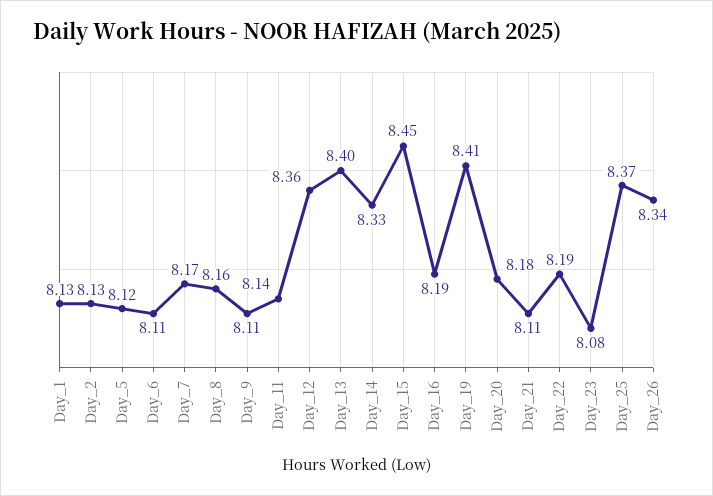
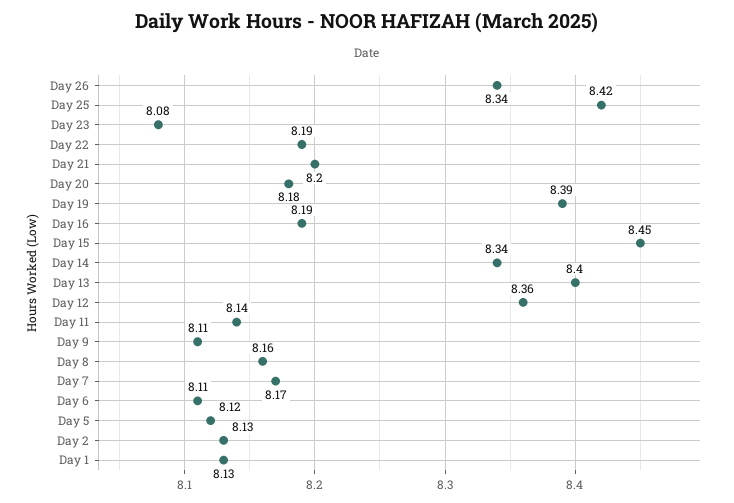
  {
    "Day_1": 8.13,
    "Day_2": 8.13,
    "Day_5": 8.12,
    "Day_6": 8.11,
    "Day_7": 8.17,
    "Day_8": 8.16,
    "Day_9": 8.11,
    "Day_11": 8.14,
    "Day_12": 8.36,
    "Day_13": 8.4,
-   "Day_14": 8.33,
+   "Day_14": 8.34,
    "Day_15": 8.45,
    "Day_16": 8.19,
-   "Day_19": 8.41,
+   "Day_19": 8.39,
    "Day_20": 8.18,
-   "Day_21": 8.11,
+   "Day_21": 8.2,
    "Day_22": 8.19,
    "Day_23": 8.08,
-   "Day_25": 8.37,
+   "Day_25": 8.42,
    "Day_26": 8.34
  }

